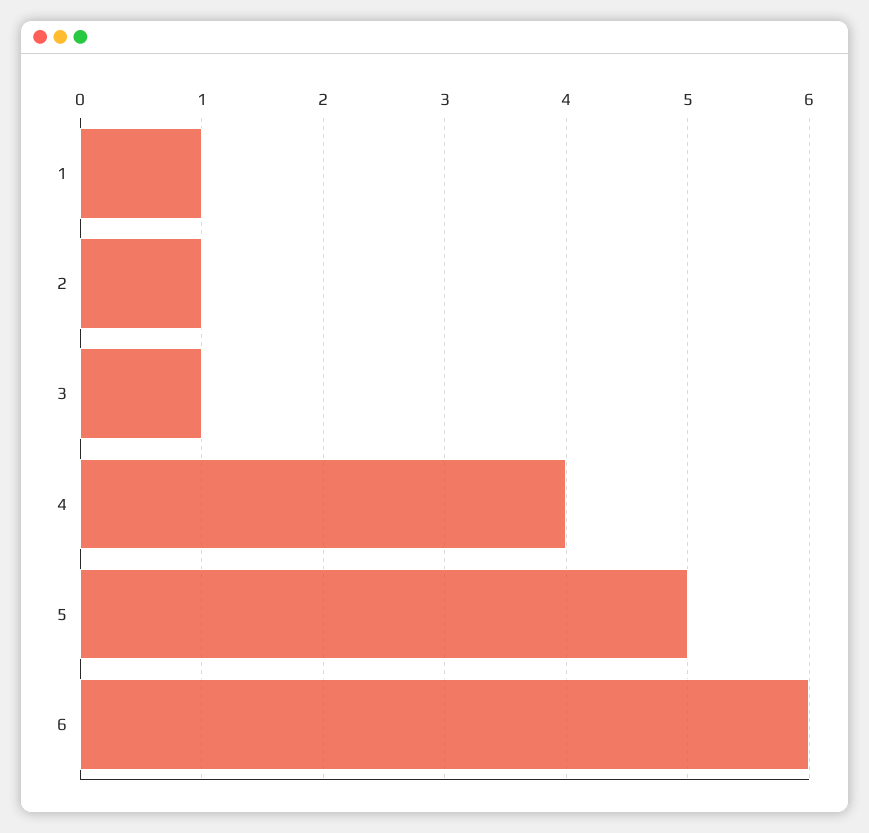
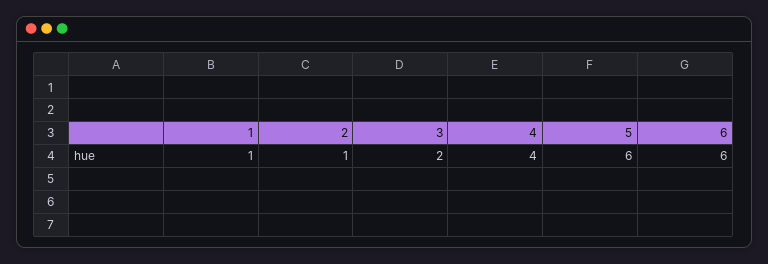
  {
    "1": 1,
    "2": 1,
-   "3": 1,
+   "3": 2,
    "4": 4,
-   "5": 5,
+   "5": 6,
    "6": 6
  }

